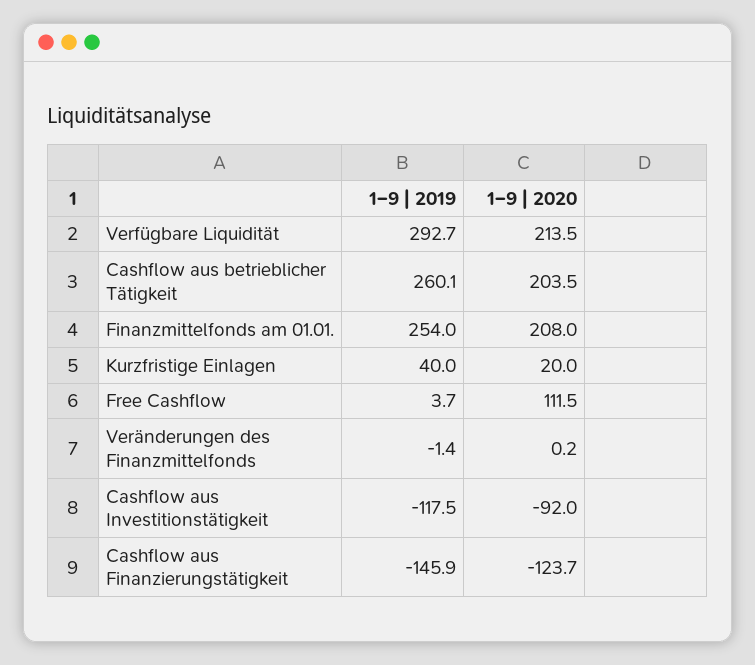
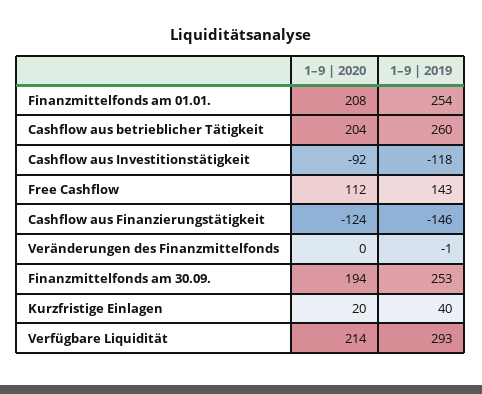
  {
    "1–9 | 2019": {
      "Verfügbare Liquidität": 292.7,
      "Cashflow aus betrieblicher Tätigkeit": 260.1,
      "Finanzmittelfonds am 01.01.": 254,
      "Kurzfristige Einlagen": 40,
-     "Free Cashflow": 3.7,
+     "Free Cashflow": 143,
      "Veränderungen des Finanzmittelfonds": -1.4,
      "Cashflow aus Investitionstätigkeit": -117.5,
-     "Cashflow aus Finanzierungstätigkeit": -145.9
+     "Cashflow aus Finanzierungstätigkeit": -145.9,
+     "Finanzmittelfonds am 30.09.": 253
    },
    "1–9 | 2020": {
      "Verfügbare Liquidität": 213.5,
      "Cashflow aus betrieblicher Tätigkeit": 203.5,
      "Finanzmittelfonds am 01.01.": 208,
      "Kurzfristige Einlagen": 20,
      "Free Cashflow": 111.5,
      "Veränderungen des Finanzmittelfonds": 0.2,
      "Cashflow aus Investitionstätigkeit": -92,
-     "Cashflow aus Finanzierungstätigkeit": -123.7
+     "Cashflow aus Finanzierungstätigkeit": -123.7,
+     "Finanzmittelfonds am 30.09.": 194
    }
  }

